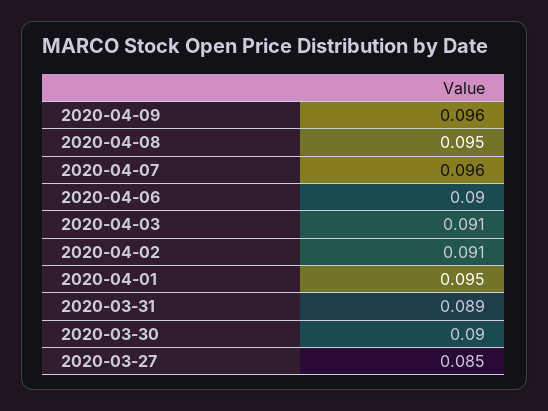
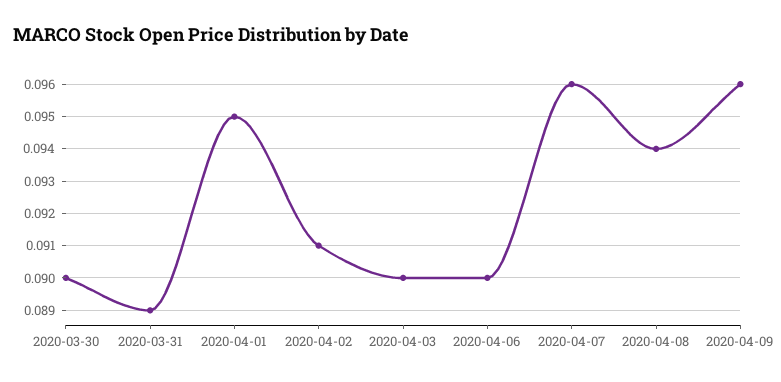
  {
    "2020-04-09": 0.096,
-   "2020-04-08": 0.095,
+   "2020-04-08": 0.094,
    "2020-04-07": 0.096,
    "2020-04-06": 0.09,
-   "2020-04-03": 0.091,
+   "2020-04-03": 0.09,
    "2020-04-02": 0.091,
    "2020-04-01": 0.095,
    "2020-03-31": 0.089,
-   "2020-03-30": 0.09,
+   "2020-03-30": 0.09
-   "2020-03-27": 0.085
  }

